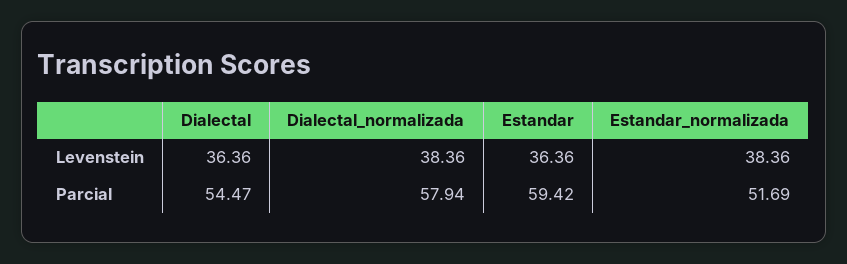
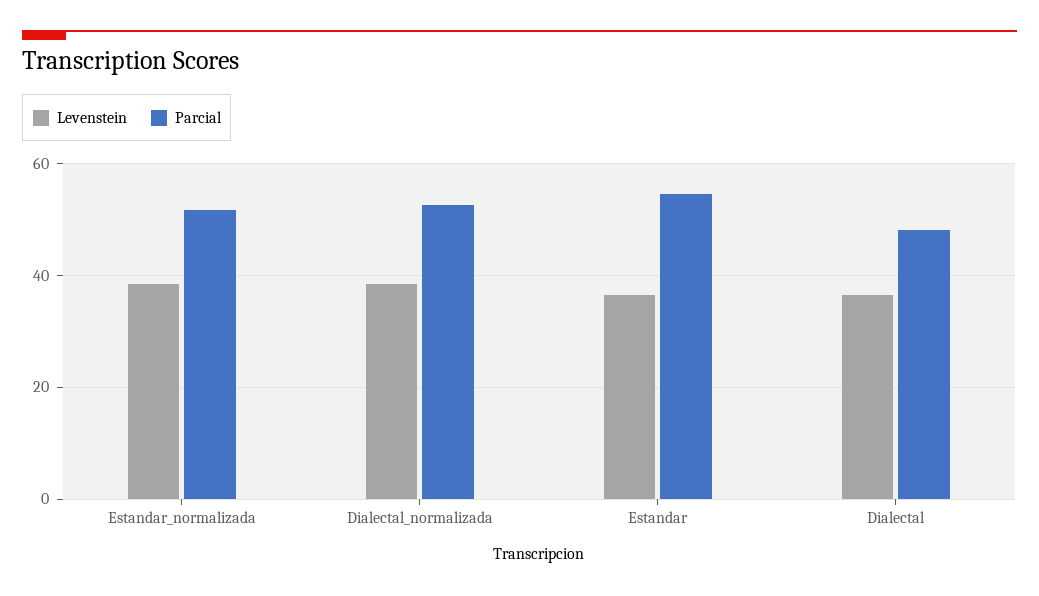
  {
    "Levenstein": {
      "Dialectal": 36.36,
      "Dialectal_normalizada": 38.36,
      "Estandar": 36.36,
      "Estandar_normalizada": 38.36
    },
    "Parcial": {
-     "Dialectal": 54.47,
+     "Dialectal": 48,
-     "Dialectal_normalizada": 57.94,
+     "Dialectal_normalizada": 52,
-     "Estandar": 59.42,
+     "Estandar": 54,
      "Estandar_normalizada": 51.69
    }
  }

